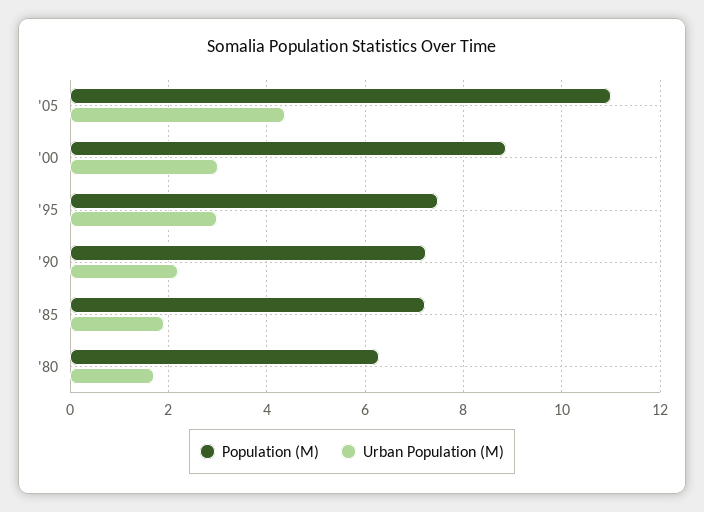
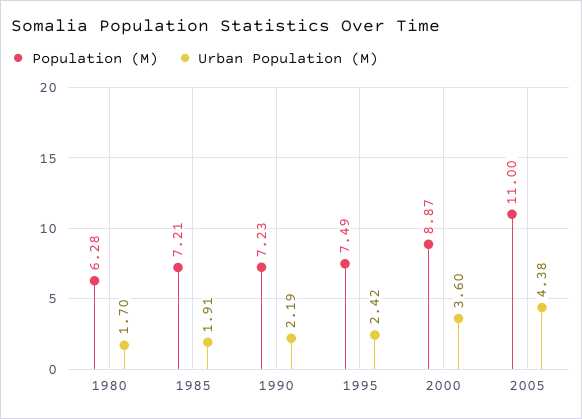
  {
    "Population (M)": {
      "'05": 11,
      "'00": 8.87,
      "'95": 7.49,
      "'90": 7.23,
      "'85": 7.21,
      "'80": 6.28
    },
    "Urban Population (M)": {
      "'05": 4.38,
-     "'00": 3,
+     "'00": 3.6,
-     "'95": 3,
+     "'95": 2.42,
      "'90": 2.19,
      "'85": 1.91,
      "'80": 1.7
    }
  }

